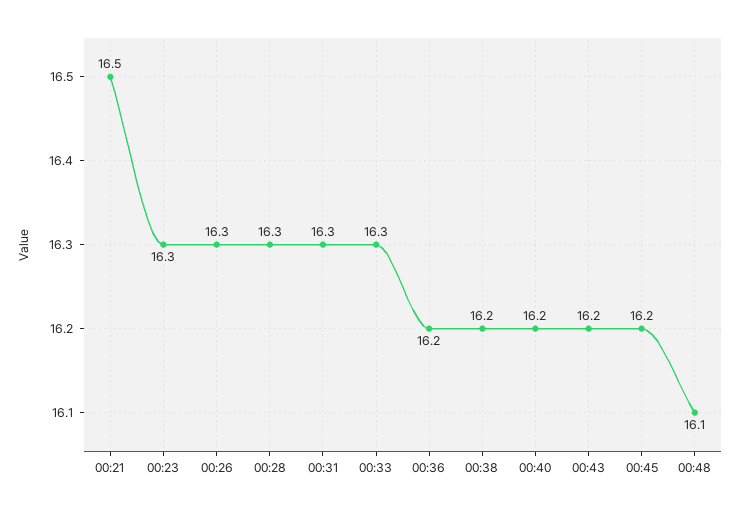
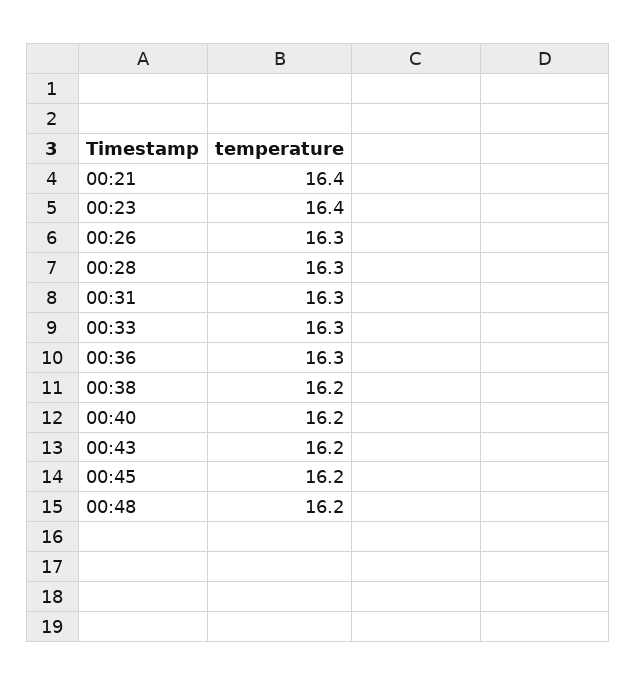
  {
-   "00:21": 16.5,
+   "00:21": 16.4,
-   "00:23": 16.3,
+   "00:23": 16.4,
    "00:26": 16.3,
    "00:28": 16.3,
    "00:31": 16.3,
    "00:33": 16.3,
-   "00:36": 16.2,
+   "00:36": 16.3,
    "00:38": 16.2,
    "00:40": 16.2,
    "00:43": 16.2,
    "00:45": 16.2,
-   "00:48": 16.1
+   "00:48": 16.2
  }

